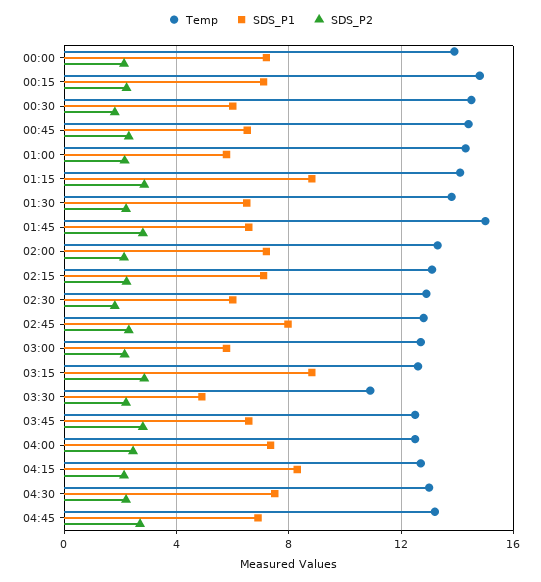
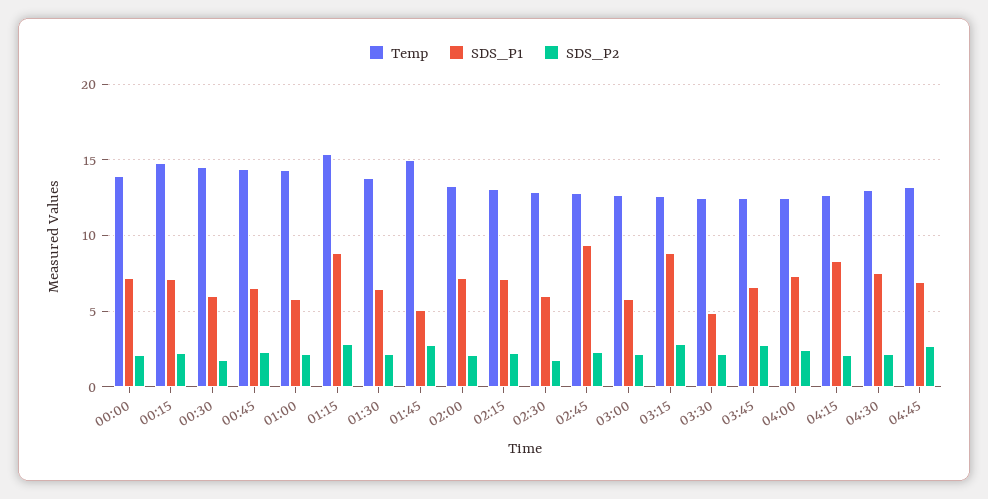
  {
    "Temp": {
      "00:00": 14,
      "00:15": 15,
      "00:30": 14.5,
      "00:45": 14.5,
      "01:00": 14.5,
-     "01:15": 14,
+     "01:15": 15.5,
      "01:30": 14,
      "01:45": 15,
      "02:00": 13.5,
      "02:15": 13,
      "02:30": 13,
      "02:45": 13,
      "03:00": 12.5,
      "03:15": 12.5,
-     "03:30": 11,
+     "03:30": 12.5,
      "03:45": 12.5,
      "04:00": 12.5,
      "04:15": 12.5,
      "04:30": 13,
      "04:45": 13
    },
    "SDS_P1": {
      "00:00": 7,
      "00:15": 7,
      "00:30": 6,
      "00:45": 6.5,
      "01:00": 6,
      "01:15": 9,
      "01:30": 6.5,
-     "01:45": 6.5,
+     "01:45": 5,
      "02:00": 7,
      "02:15": 7,
      "02:30": 6,
-     "02:45": 8,
+     "02:45": 9.5,
      "03:00": 6,
      "03:15": 9,
      "03:30": 5,
      "03:45": 6.5,
      "04:00": 7.5,
      "04:15": 8.5,
      "04:30": 7.5,
      "04:45": 7
    },
    "SDS_P2": {
      "00:00": 2,
      "00:15": 2,
      "00:30": 2,
      "00:45": 2.5,
      "01:00": 2,
      "01:15": 3,
      "01:30": 2,
      "01:45": 3,
      "02:00": 2,
      "02:15": 2,
      "02:30": 2,
      "02:45": 2.5,
      "03:00": 2,
      "03:15": 3,
      "03:30": 2,
      "03:45": 3,
      "04:00": 2.5,
      "04:15": 2,
      "04:30": 2,
      "04:45": 2.5
    }
  }

